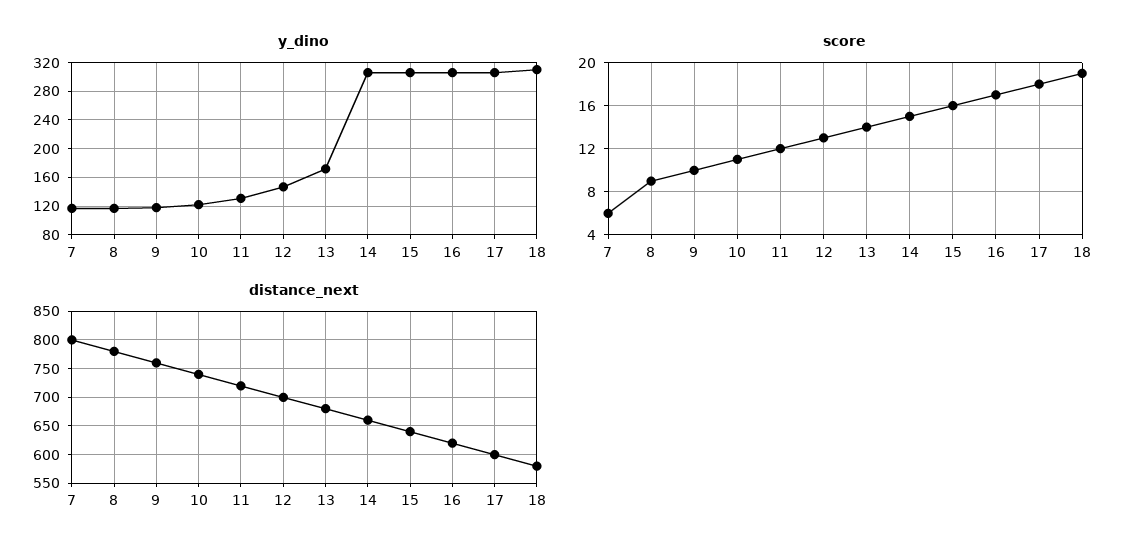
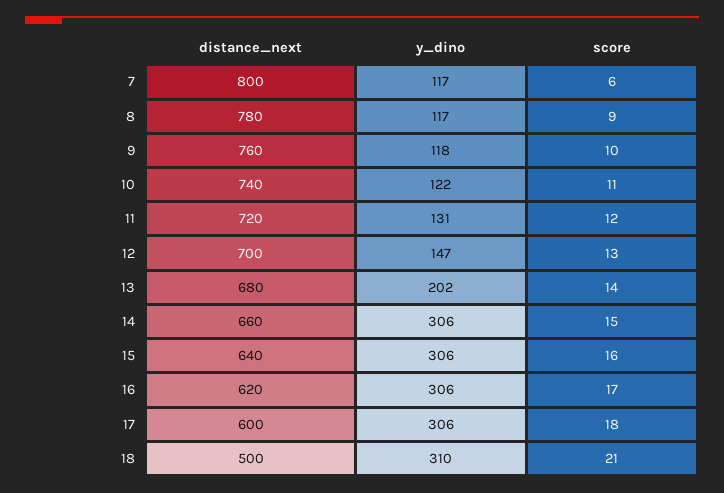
  {
    "y_dino": {
      "7": 117,
      "8": 117,
      "9": 118,
      "10": 122,
      "11": 131,
      "12": 147,
-     "13": 170,
+     "13": 202,
      "14": 306,
      "15": 306,
      "16": 306,
      "17": 306,
      "18": 310
    },
    "score": {
      "7": 6,
      "8": 9,
      "9": 10,
      "10": 11,
      "11": 12,
      "12": 13,
      "13": 14,
      "14": 15,
      "15": 16,
      "16": 17,
      "17": 18,
-     "18": 19
+     "18": 21
    },
    "distance_next": {
      "7": 800,
      "8": 780,
      "9": 760,
      "10": 740,
      "11": 720,
      "12": 700,
      "13": 680,
      "14": 660,
      "15": 640,
      "16": 620,
      "17": 600,
-     "18": 575
+     "18": 500
    }
  }

